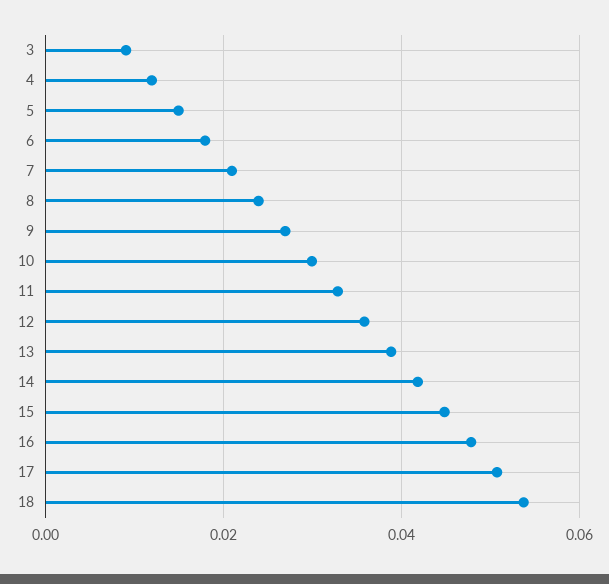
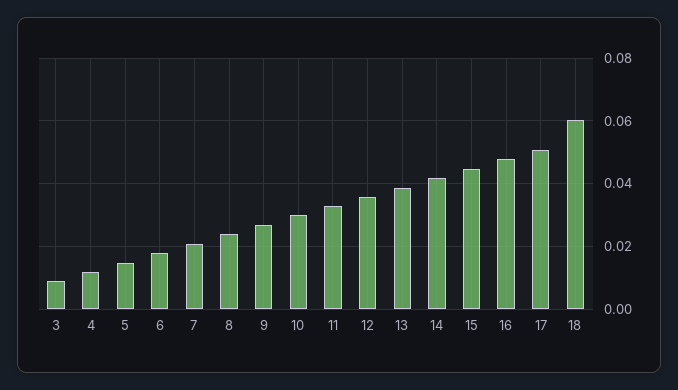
  {
    "3": 0.01,
    "4": 0.012,
    "5": 0.014,
    "6": 0.018,
    "7": 0.02,
    "8": 0.024,
    "9": 0.026,
    "10": 0.03,
    "11": 0.032,
    "12": 0.036,
    "13": 0.038,
    "14": 0.042,
    "15": 0.044,
    "16": 0.048,
    "17": 0.05,
-   "18": 0.054
+   "18": 0.06
  }

